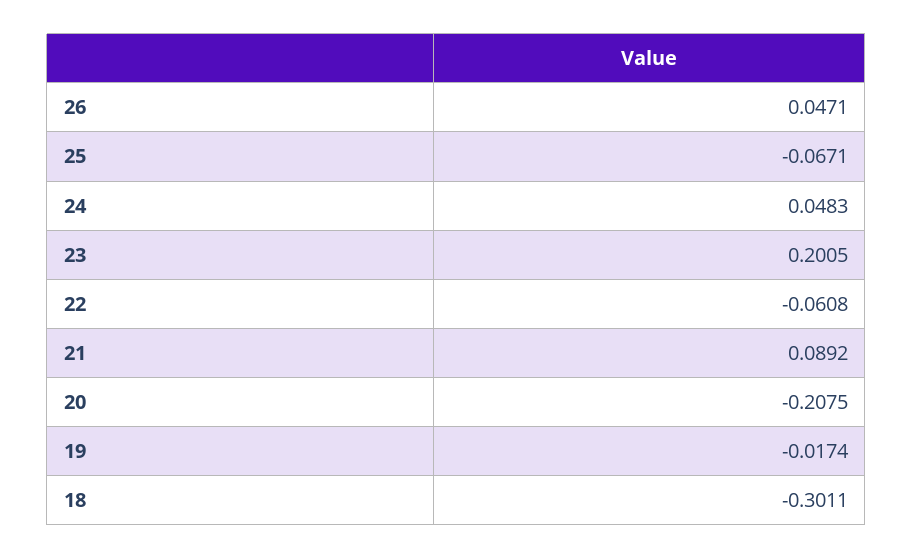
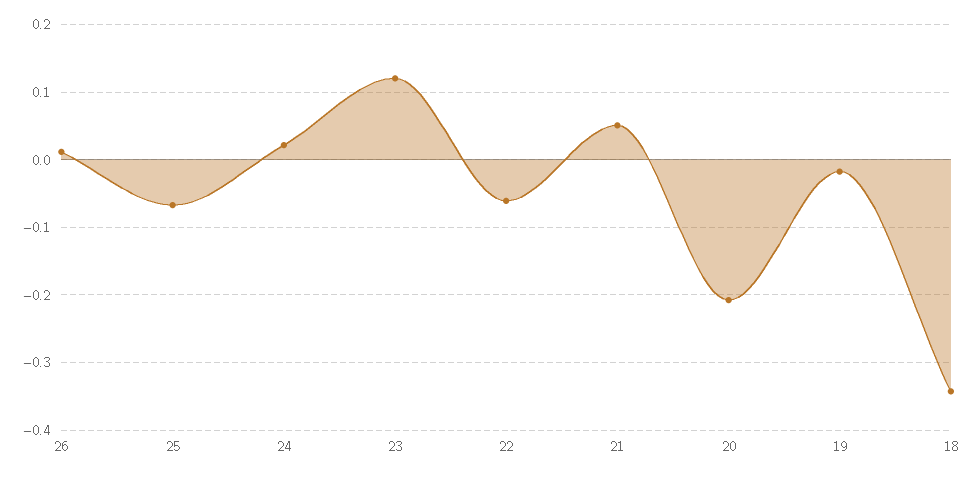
  {
-   "26": 0.0471,
+   "26": 0.01,
    "25": -0.0671,
-   "24": 0.0483,
+   "24": 0.02,
-   "23": 0.2005,
+   "23": 0.12,
    "22": -0.0608,
-   "21": 0.0892,
+   "21": 0.05,
    "20": -0.2075,
    "19": -0.0174,
-   "18": -0.3011
+   "18": -0.34
  }

